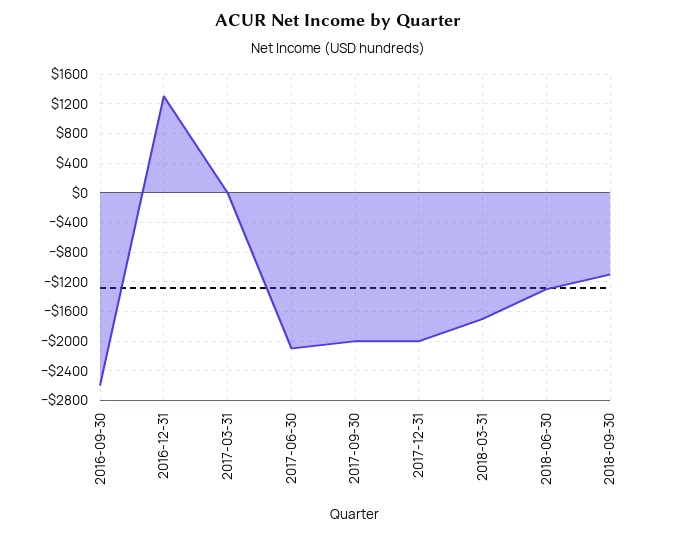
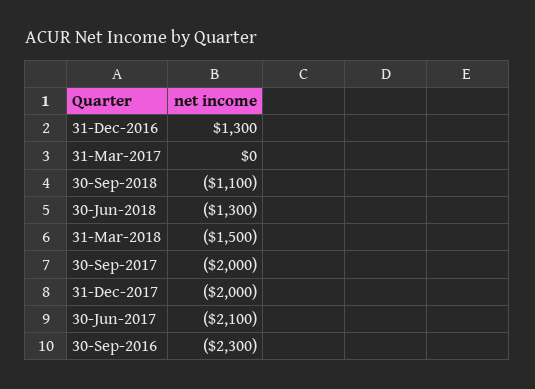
  {
-   "2016-09-30": -2600,
+   "2016-09-30": -2300,
    "2016-12-31": 1300,
    "2017-03-31": 0,
    "2017-06-30": -2100,
    "2017-09-30": -2000,
    "2017-12-31": -2000,
-   "2018-03-31": -1700,
+   "2018-03-31": -1500,
    "2018-06-30": -1300,
    "2018-09-30": -1100
  }

